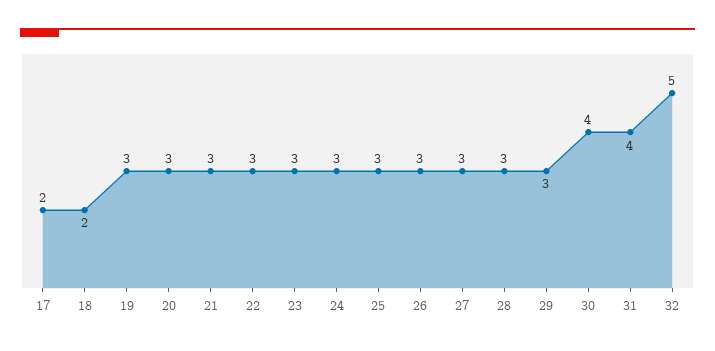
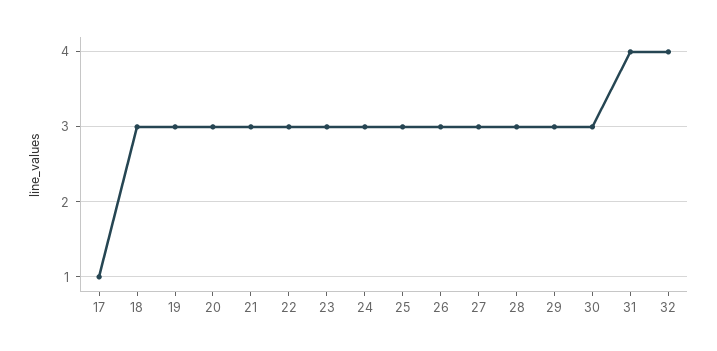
  {
-   "17": 2,
+   "17": 1,
-   "18": 2,
+   "18": 3,
    "19": 3,
    "20": 3,
    "21": 3,
    "22": 3,
    "23": 3,
    "24": 3,
    "25": 3,
    "26": 3,
    "27": 3,
    "28": 3,
    "29": 3,
-   "30": 4,
+   "30": 3,
    "31": 4,
-   "32": 5
+   "32": 4
  }

